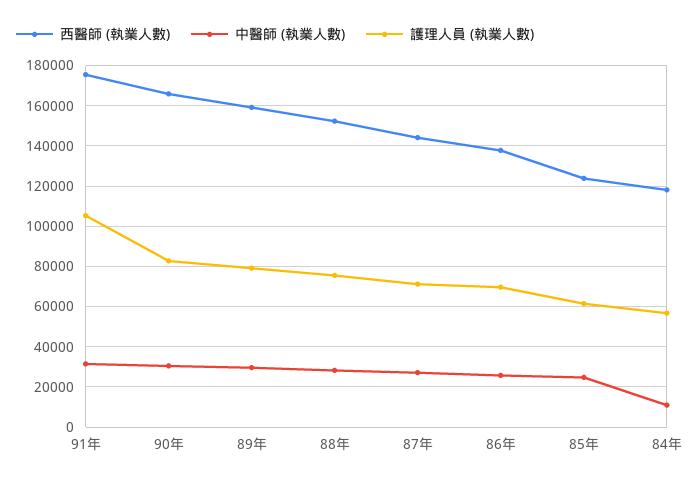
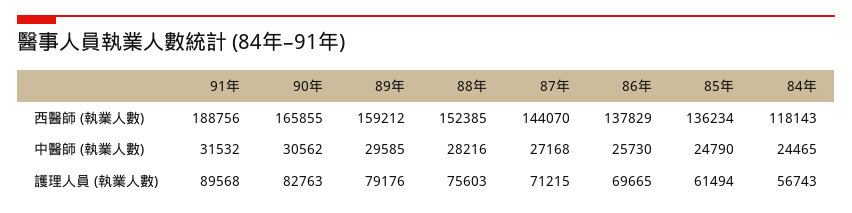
  {
    "西醫師 (執業人數)": {
-     "91年": 175000,
+     "91年": 188756,
      "90年": 165855,
      "89年": 159212,
      "88年": 152385,
      "87年": 144070,
      "86年": 137829,
-     "85年": 125000,
+     "85年": 136234,
      "84年": 118143
    },
    "中醫師 (執業人數)": {
      "91年": 31532,
      "90年": 30562,
      "89年": 29585,
      "88年": 28216,
      "87年": 27168,
      "86年": 25730,
      "85年": 24790,
-     "84年": 10000
+     "84年": 24465
    },
    "護理人員 (執業人數)": {
-     "91年": 105000,
+     "91年": 89568,
      "90年": 82763,
      "89年": 79176,
      "88年": 75603,
      "87年": 71215,
      "86年": 69665,
      "85年": 61494,
      "84年": 56743
    }
  }

